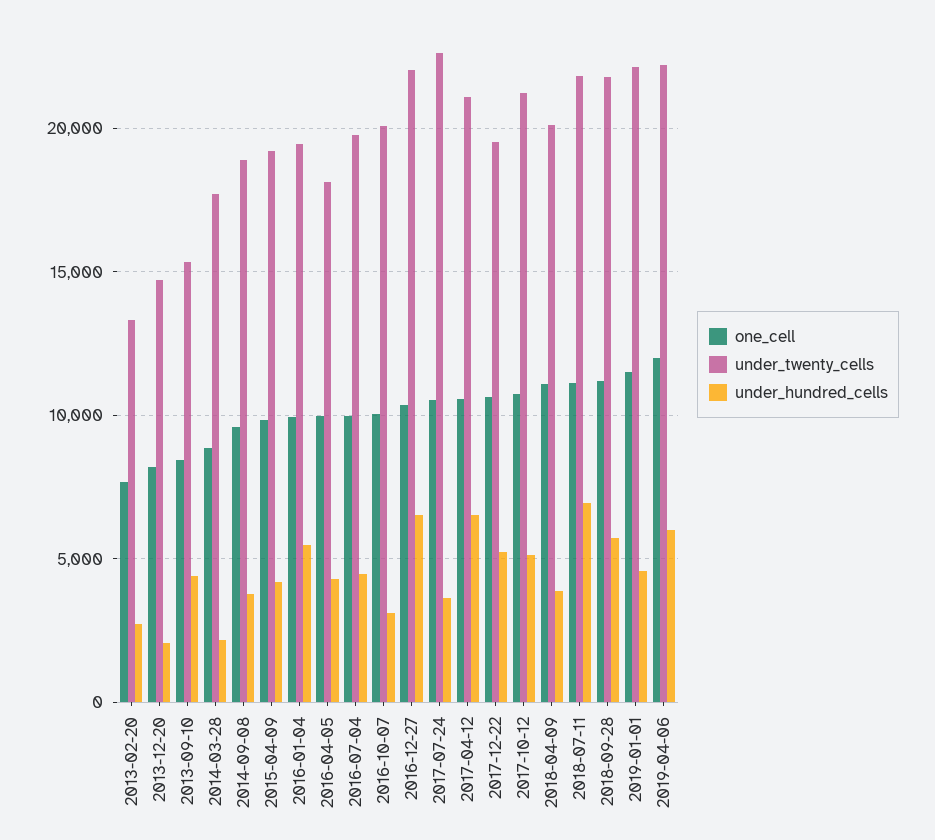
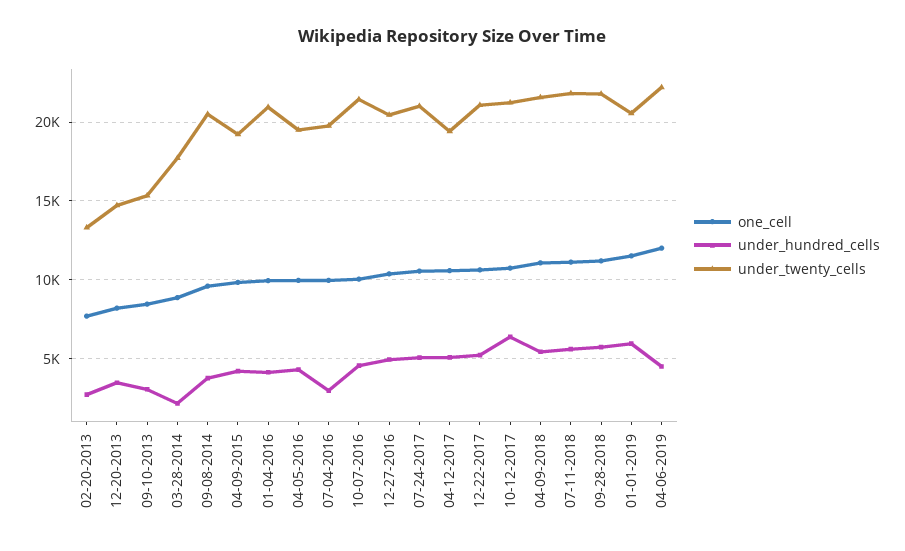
  {
    "one_cell": {
      "2013-02-20": 7500,
      "2013-12-20": 8000,
      "2013-09-10": 8500,
      "2014-03-28": 9000,
      "2014-09-08": 9500,
      "2015-04-09": 10000,
      "2016-01-04": 10000,
      "2016-04-05": 10000,
      "2016-07-04": 10000,
      "2016-10-07": 10000,
      "2016-12-27": 10500,
      "2017-07-24": 10500,
      "2017-04-12": 10500,
      "2017-12-22": 10500,
      "2017-10-12": 10500,
      "2018-04-09": 11000,
      "2018-07-11": 11000,
      "2018-09-28": 11000,
      "2019-01-01": 11500,
      "2019-04-06": 12000
    },
    "under_twenty_cells": {
      "2013-02-20": 13500,
      "2013-12-20": 14500,
      "2013-09-10": 15500,
      "2014-03-28": 17500,
-     "2014-09-08": 19000,
+     "2014-09-08": 20500,
      "2015-04-09": 19000,
-     "2016-01-04": 19500,
+     "2016-01-04": 21000,
-     "2016-04-05": 18000,
+     "2016-04-05": 19500,
      "2016-07-04": 20000,
-     "2016-10-07": 20000,
+     "2016-10-07": 21500,
-     "2016-12-27": 22000,
+     "2016-12-27": 20500,
-     "2017-07-24": 22500,
+     "2017-07-24": 21000,
-     "2017-04-12": 21000,
+     "2017-04-12": 19500,
-     "2017-12-22": 19500,
+     "2017-12-22": 21000,
      "2017-10-12": 21000,
-     "2018-04-09": 20000,
+     "2018-04-09": 21500,
      "2018-07-11": 22000,
      "2018-09-28": 22000,
-     "2019-01-01": 22000,
+     "2019-01-01": 20500,
      "2019-04-06": 22000
    },
    "under_hundred_cells": {
      "2013-02-20": 2500,
-     "2013-12-20": 2000,
+     "2013-12-20": 3500,
-     "2013-09-10": 4500,
+     "2013-09-10": 3000,
      "2014-03-28": 2000,
      "2014-09-08": 4000,
      "2015-04-09": 4000,
-     "2016-01-04": 5500,
+     "2016-01-04": 4000,
      "2016-04-05": 4500,
-     "2016-07-04": 4500,
+     "2016-07-04": 3000,
-     "2016-10-07": 3000,
+     "2016-10-07": 4500,
-     "2016-12-27": 6500,
+     "2016-12-27": 5000,
-     "2017-07-24": 3500,
+     "2017-07-24": 5000,
-     "2017-04-12": 6500,
+     "2017-04-12": 5000,
      "2017-12-22": 5000,
-     "2017-10-12": 5000,
+     "2017-10-12": 6500,
-     "2018-04-09": 4000,
+     "2018-04-09": 5500,
-     "2018-07-11": 7000,
+     "2018-07-11": 5500,
      "2018-09-28": 5500,
-     "2019-01-01": 4500,
+     "2019-01-01": 6000,
-     "2019-04-06": 6000
+     "2019-04-06": 4500
    }
  }

